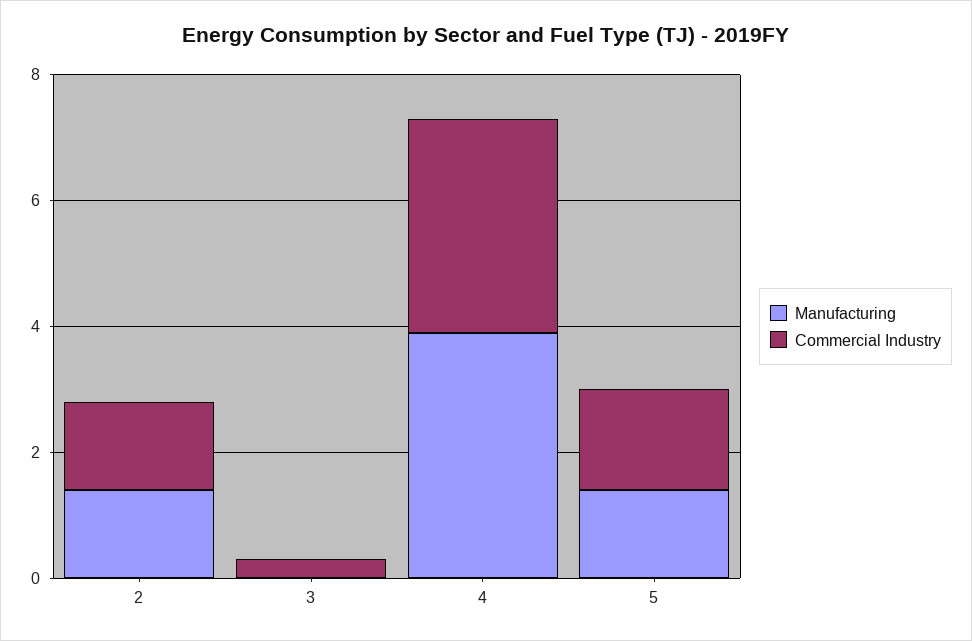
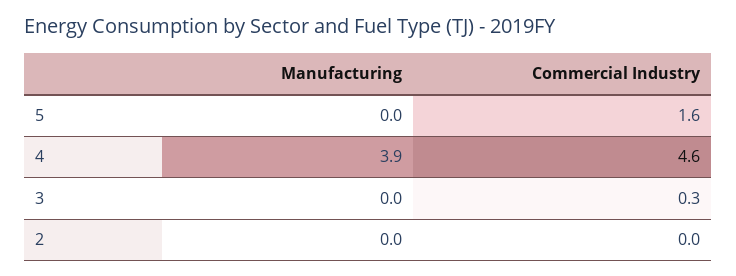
  {
    "Manufacturing": {
-     "2": 1.5,
+     "2": 0,
      "3": 0,
      "4": 3.9,
-     "5": 1.5
+     "5": 0
    },
    "Commercial Industry": {
-     "2": 1.5,
+     "2": 0,
      "3": 0.3,
-     "4": 3.5,
+     "4": 4.6,
      "5": 1.6
    }
  }

